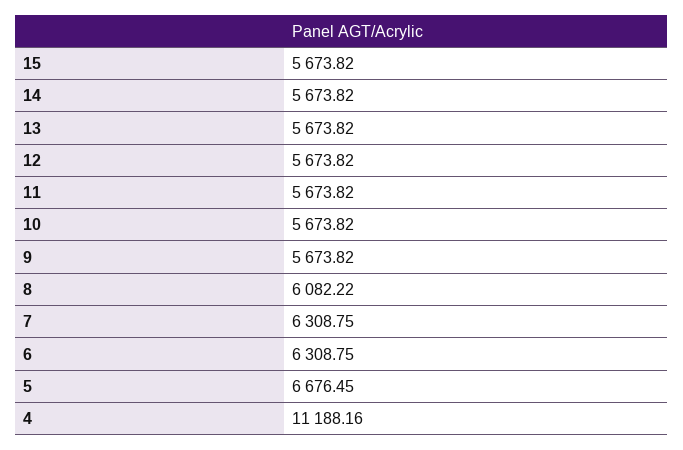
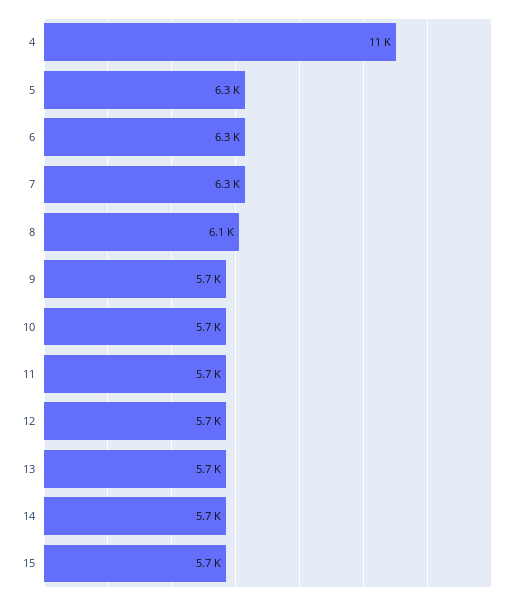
  {
    "15": 5673.82,
    "14": 5673.82,
    "13": 5673.82,
    "12": 5673.82,
    "11": 5673.82,
    "10": 5673.82,
    "9": 5673.82,
    "8": 6082.22,
    "7": 6308.75,
    "6": 6308.75,
-   "5": 6676.45,
+   "5": 6300,
    "4": 11188.16
  }

